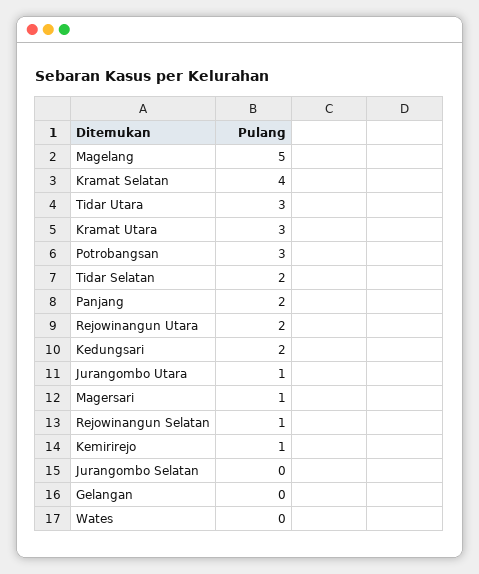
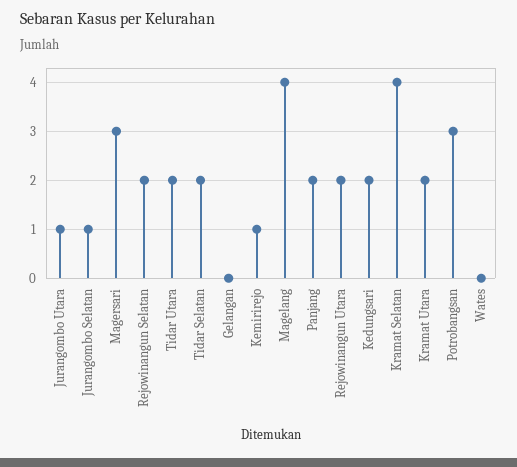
  {
-   "Magelang": 5,
+   "Magelang": 4,
    "Kramat Selatan": 4,
-   "Tidar Utara": 3,
+   "Tidar Utara": 2,
-   "Kramat Utara": 3,
+   "Kramat Utara": 2,
    "Potrobangsan": 3,
    "Tidar Selatan": 2,
    "Panjang": 2,
    "Rejowinangun Utara": 2,
    "Kedungsari": 2,
    "Jurangombo Utara": 1,
-   "Magersari": 1,
+   "Magersari": 3,
-   "Rejowinangun Selatan": 1,
+   "Rejowinangun Selatan": 2,
    "Kemirirejo": 1,
-   "Jurangombo Selatan": 0,
+   "Jurangombo Selatan": 1,
    "Gelangan": 0,
    "Wates": 0
  }

